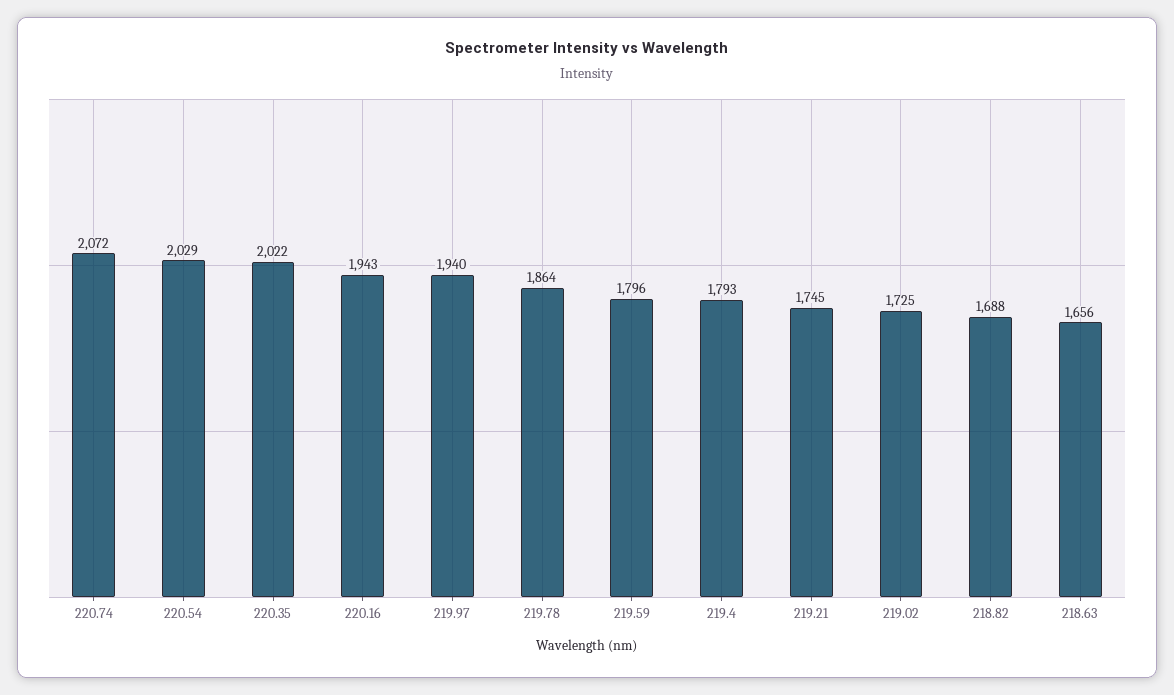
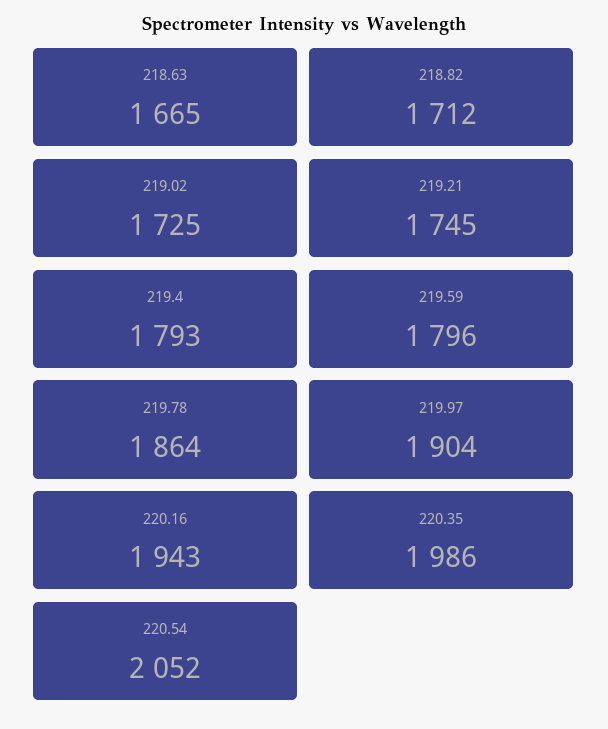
  {
-   "220.74": 2072,
-   "220.54": 2029,
+   "220.54": 2052,
-   "220.35": 2022,
+   "220.35": 1986,
    "220.16": 1943,
-   "219.97": 1940,
+   "219.97": 1904,
    "219.78": 1864,
    "219.59": 1796,
    "219.4": 1793,
    "219.21": 1745,
    "219.02": 1725,
-   "218.82": 1688,
+   "218.82": 1712,
-   "218.63": 1656
+   "218.63": 1665
  }

